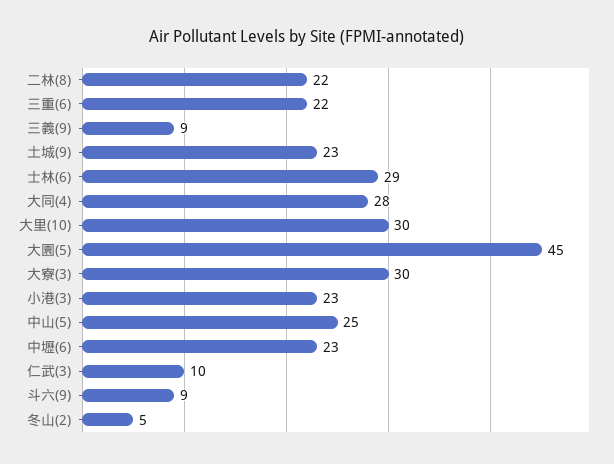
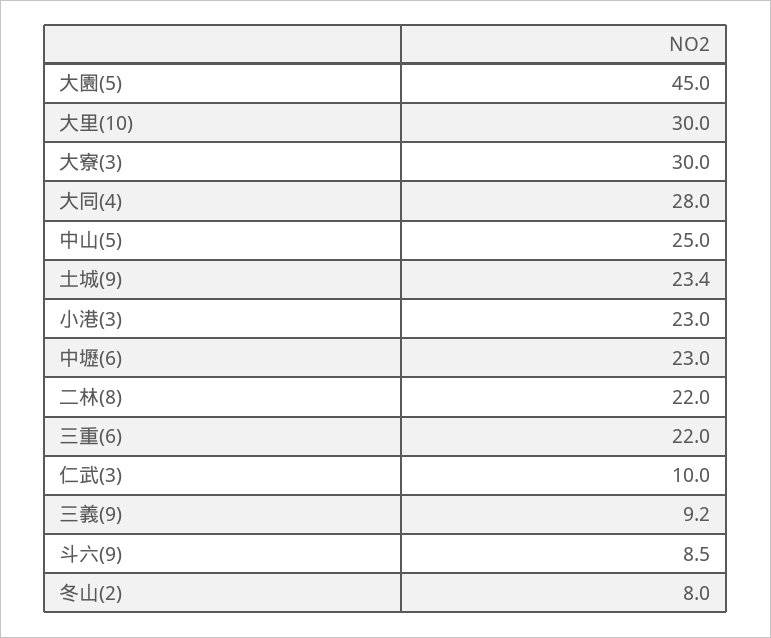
  {
    "二林(8)": 22,
    "三重(6)": 22,
    "三義(9)": 9.2,
    "土城(9)": 23.4,
-   "士林(6)": 29,
    "大同(4)": 28,
    "大里(10)": 30,
    "大園(5)": 45,
    "大寮(3)": 30,
    "小港(3)": 23,
    "中山(5)": 25,
    "中壢(6)": 23,
    "仁武(3)": 10,
    "斗六(9)": 8.5,
-   "冬山(2)": 5
+   "冬山(2)": 8
  }

